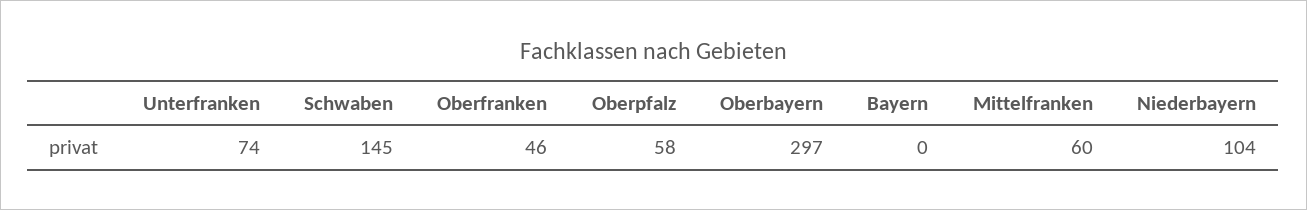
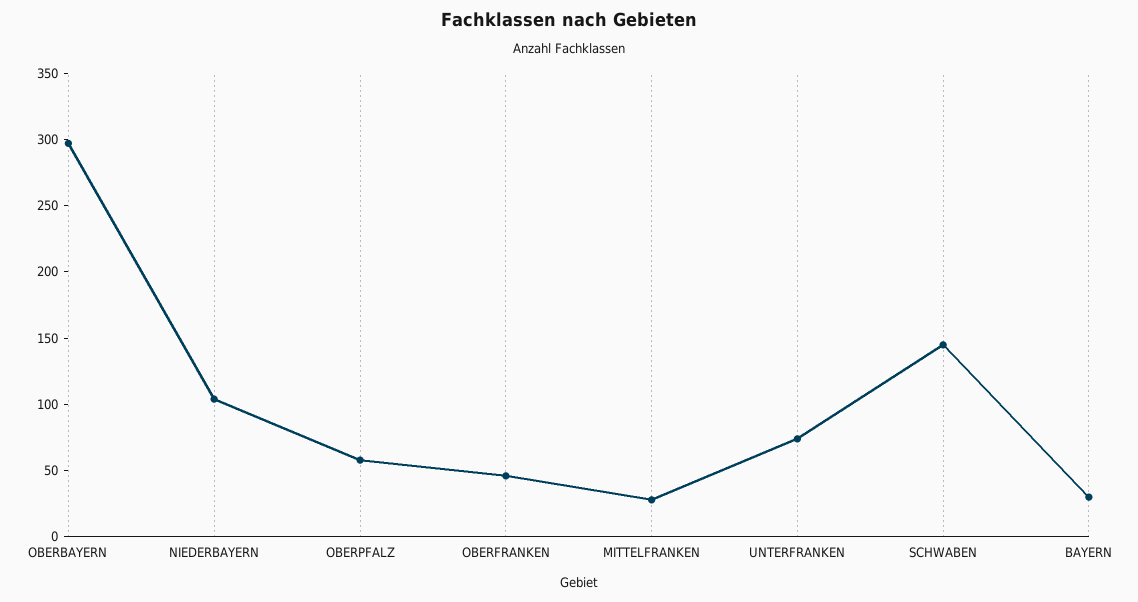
  {
    "Unterfranken": 74,
    "Schwaben": 145,
    "Oberfranken": 46,
    "Oberpfalz": 58,
    "Oberbayern": 297,
-   "Bayern": 0,
+   "Bayern": 30,
-   "Mittelfranken": 60,
+   "Mittelfranken": 30,
    "Niederbayern": 104
  }

